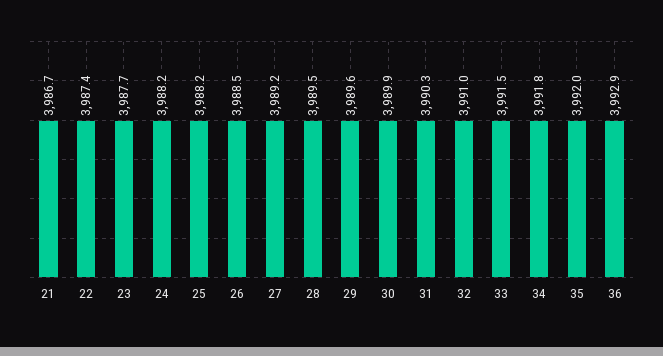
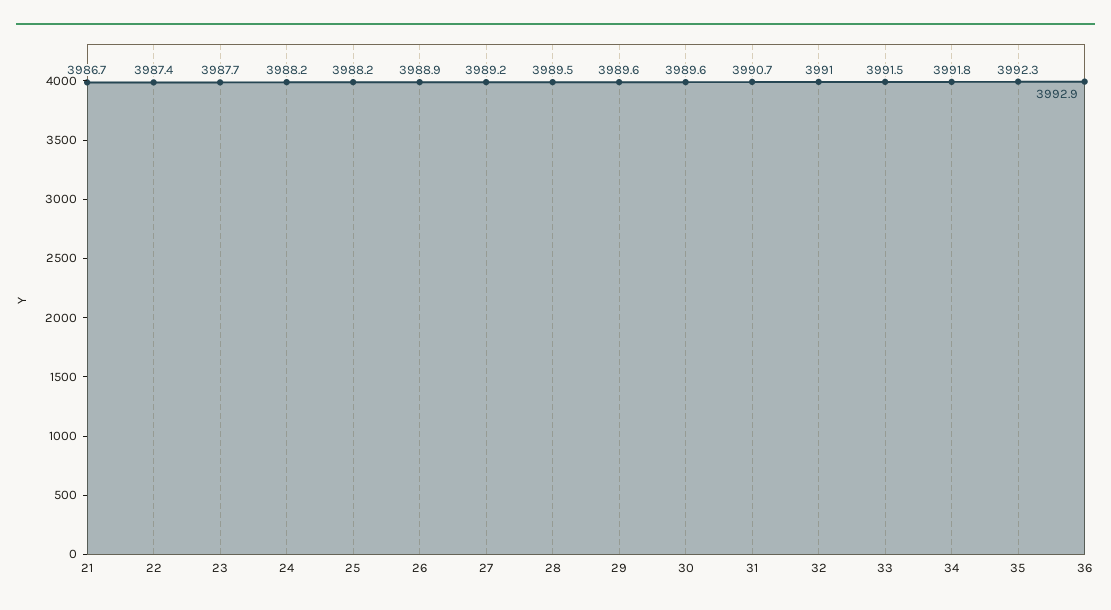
  {
    "21": 3986.7,
    "22": 3987.4,
    "23": 3987.7,
    "24": 3988.2,
    "25": 3988.2,
-   "26": 3988.5,
+   "26": 3988.9,
    "27": 3989.2,
    "28": 3989.5,
    "29": 3989.6,
-   "30": 3989.9,
+   "30": 3989.6,
-   "31": 3990.3,
+   "31": 3990.7,
    "32": 3991,
    "33": 3991.5,
    "34": 3991.8,
-   "35": 3992,
+   "35": 3992.3,
    "36": 3992.9
  }

